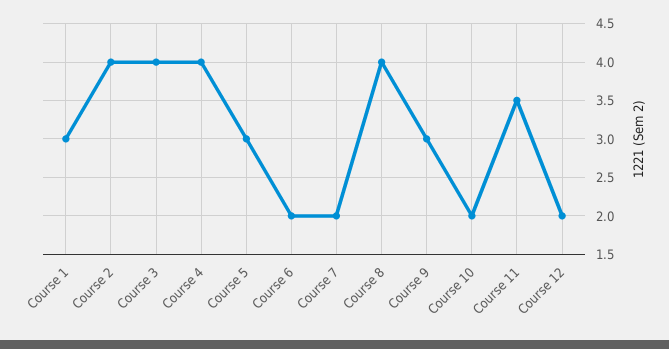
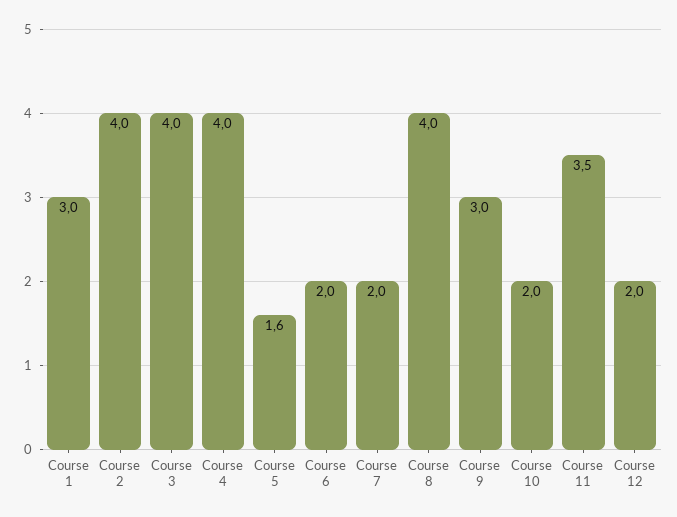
  {
    "Course 1": 3,
    "Course 2": 4,
    "Course 3": 4,
    "Course 4": 4,
-   "Course 5": 3,
+   "Course 5": 1.6,
    "Course 6": 2,
    "Course 7": 2,
    "Course 8": 4,
    "Course 9": 3,
    "Course 10": 2,
    "Course 11": 3.5,
    "Course 12": 2
  }

